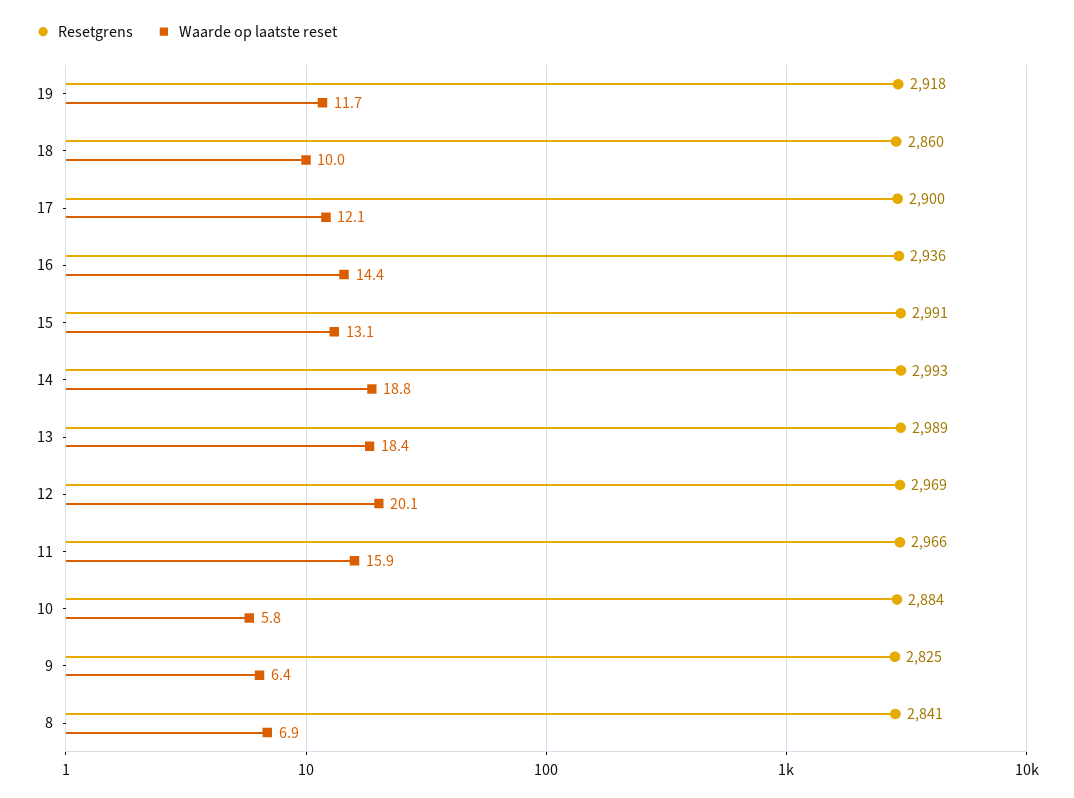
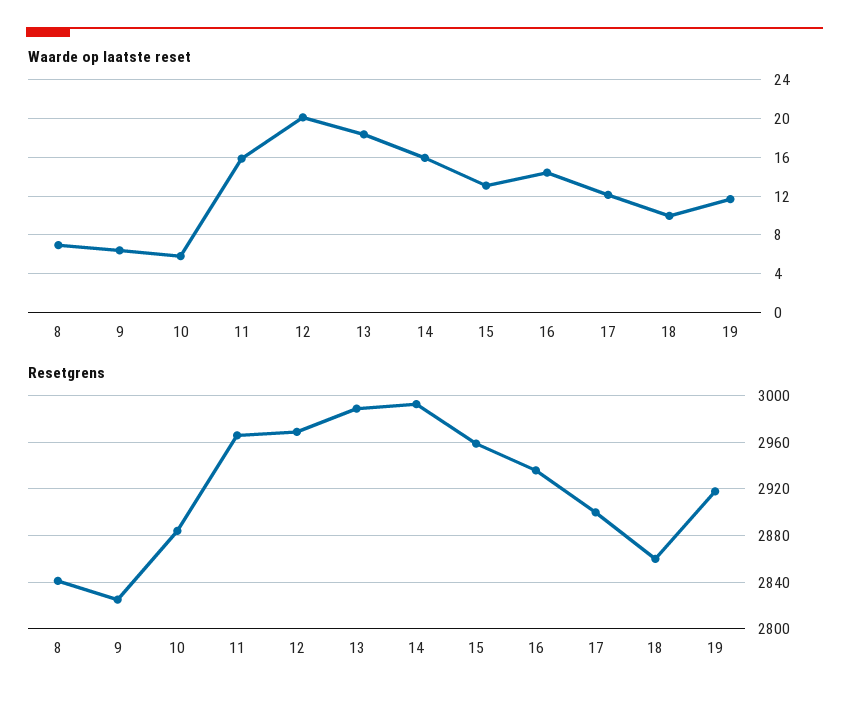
  {
    "Resetgrens": {
      "19": 2918,
      "18": 2860,
      "17": 2900,
      "16": 2936,
-     "15": 2991,
+     "15": 2960,
      "14": 2993,
      "13": 2989,
      "12": 2969,
      "11": 2966,
      "10": 2884,
      "9": 2825,
      "8": 2841
    },
    "Waarde op laatste reset": {
      "19": 11.7,
      "18": 10,
      "17": 12.1,
      "16": 14.4,
      "15": 13.1,
-     "14": 18.8,
+     "14": 16,
      "13": 18.4,
      "12": 20.1,
      "11": 15.9,
      "10": 5.8,
      "9": 6.4,
      "8": 6.9
    }
  }

